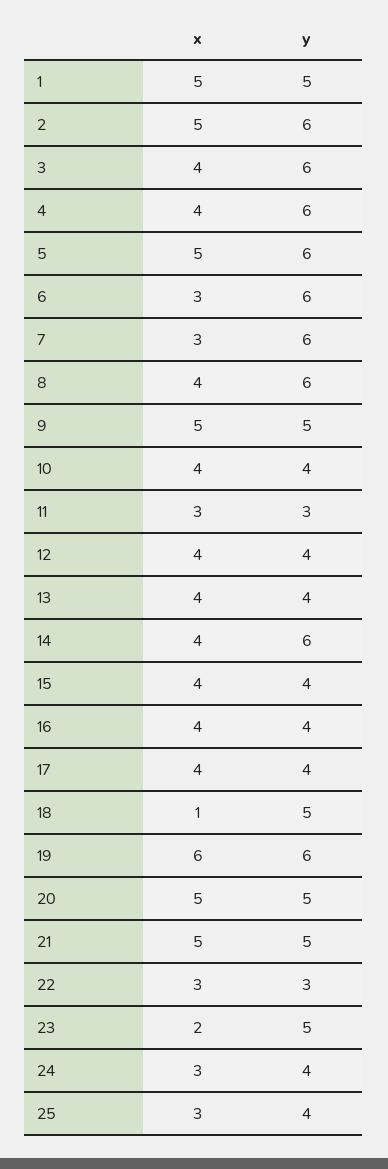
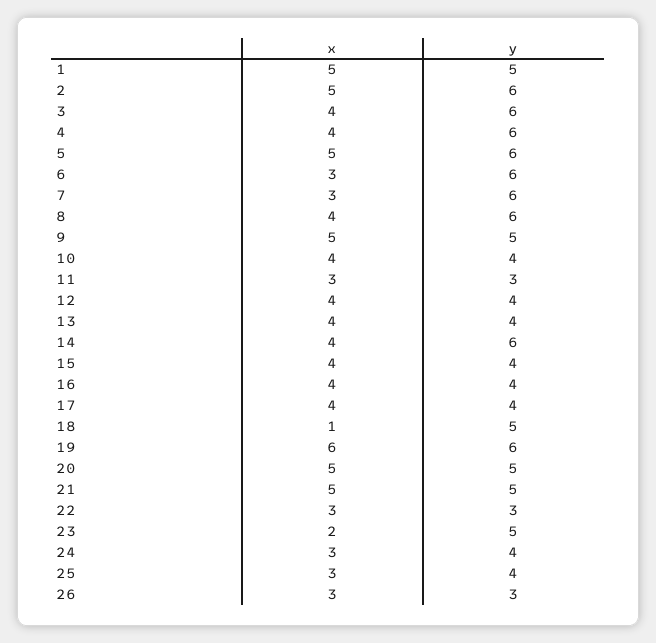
  {
    "x": {
      "1": 5,
      "2": 5,
      "3": 4,
      "4": 4,
      "5": 5,
      "6": 3,
      "7": 3,
      "8": 4,
      "9": 5,
      "10": 4,
      "11": 3,
      "12": 4,
      "13": 4,
      "14": 4,
      "15": 4,
      "16": 4,
      "17": 4,
      "18": 1,
      "19": 6,
      "20": 5,
      "21": 5,
      "22": 3,
      "23": 2,
      "24": 3,
-     "25": 3
+     "25": 3,
+     "26": 3
    },
    "y": {
      "1": 5,
      "2": 6,
      "3": 6,
      "4": 6,
      "5": 6,
      "6": 6,
      "7": 6,
      "8": 6,
      "9": 5,
      "10": 4,
      "11": 3,
      "12": 4,
      "13": 4,
      "14": 6,
      "15": 4,
      "16": 4,
      "17": 4,
      "18": 5,
      "19": 6,
      "20": 5,
      "21": 5,
      "22": 3,
      "23": 5,
      "24": 4,
-     "25": 4
+     "25": 4,
+     "26": 3
    }
  }

